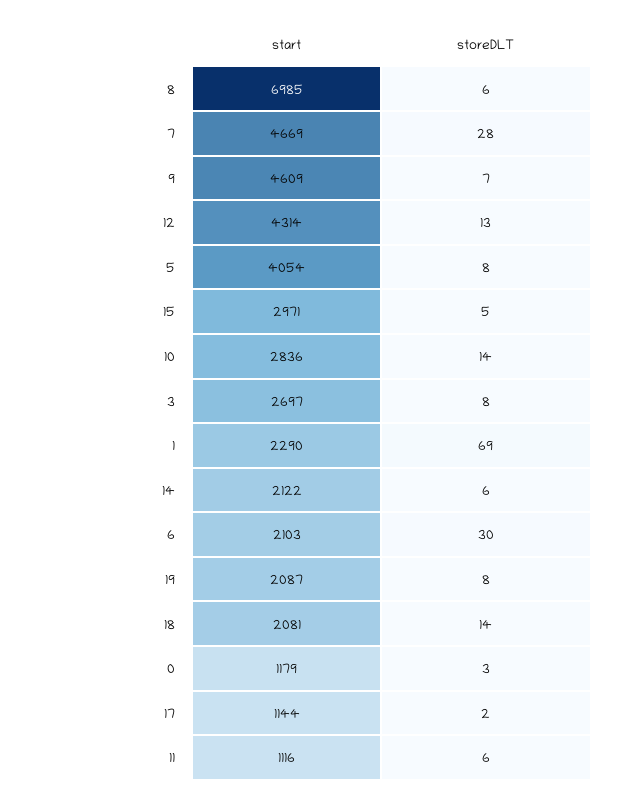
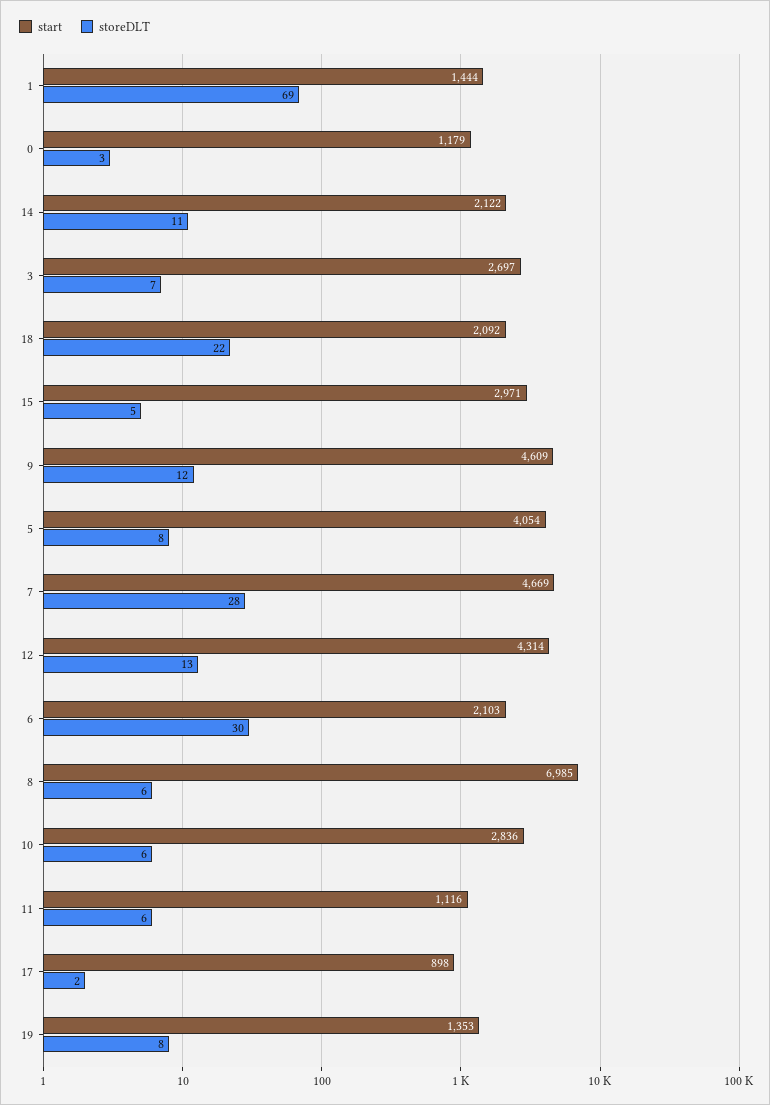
  {
    "start": {
      "8": 6985,
      "7": 4669,
      "9": 4609,
      "12": 4314,
      "5": 4054,
      "15": 2971,
      "10": 2836,
      "3": 2697,
-     "1": 2290,
+     "1": 1444,
      "14": 2122,
      "6": 2103,
-     "19": 2087,
+     "19": 1353,
-     "18": 2081,
+     "18": 2092,
      "0": 1179,
-     "17": 1144,
+     "17": 898,
      "11": 1116
    },
    "storeDLT": {
      "8": 6,
      "7": 28,
-     "9": 7,
+     "9": 12,
      "12": 13,
      "5": 8,
      "15": 5,
-     "10": 14,
+     "10": 6,
-     "3": 8,
+     "3": 7,
      "1": 69,
-     "14": 6,
+     "14": 11,
      "6": 30,
      "19": 8,
-     "18": 14,
+     "18": 22,
      "0": 3,
      "17": 2,
      "11": 6
    }
  }

